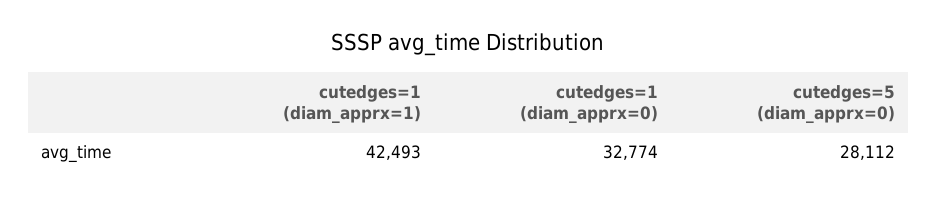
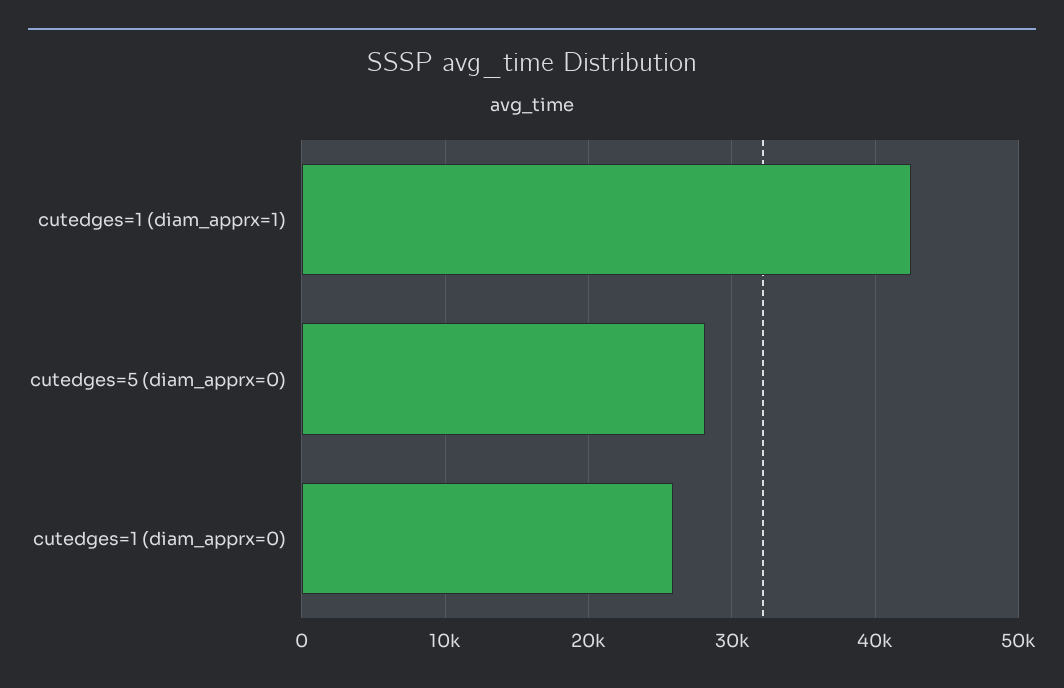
  {
    "cutedges=1 (diam_apprx=1)": 42493,
-   "cutedges=1 (diam_apprx=0)": 32774,
+   "cutedges=1 (diam_apprx=0)": 26000,
    "cutedges=5 (diam_apprx=0)": 28112
  }

